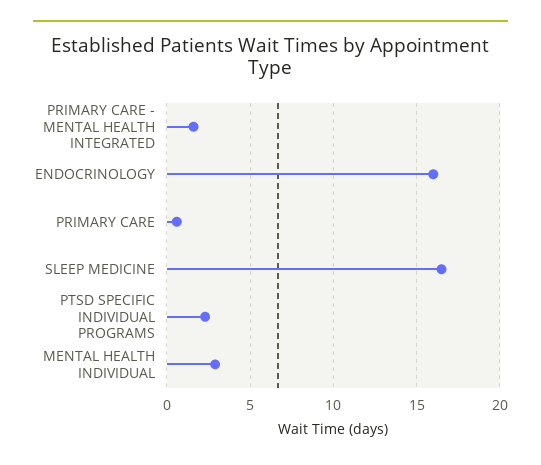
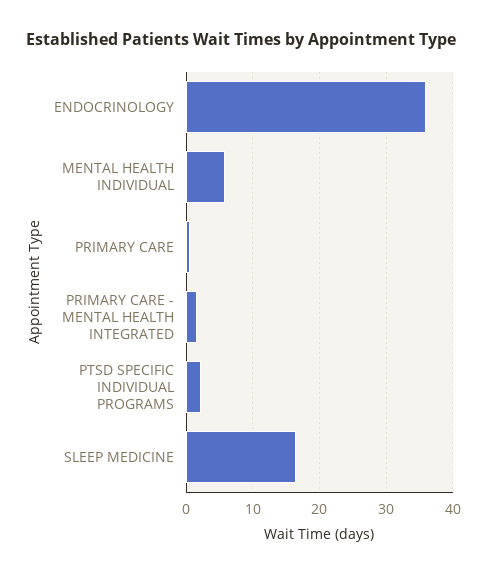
  {
    "PRIMARY CARE - MENTAL HEALTH INTEGRATED": 1.5,
-   "ENDOCRINOLOGY": 16,
+   "ENDOCRINOLOGY": 36,
    "PRIMARY CARE": 0.5,
    "SLEEP MEDICINE": 16.5,
    "PTSD SPECIFIC INDIVIDUAL PROGRAMS": 2.5,
-   "MENTAL HEALTH INDIVIDUAL": 3
+   "MENTAL HEALTH INDIVIDUAL": 6
  }

